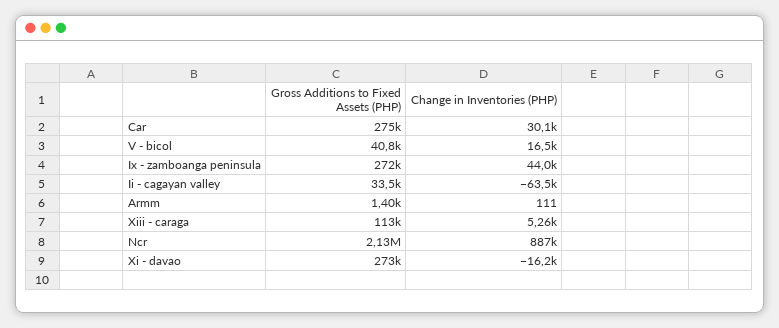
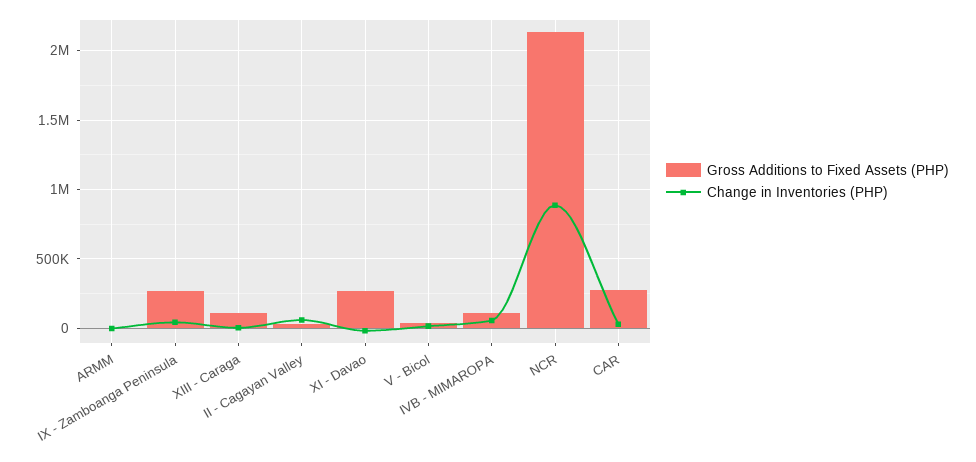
  {
    "Gross Additions to Fixed Assets (PHP)": {
      "Car": 275000,
      "V - bicol": 40800,
      "Ix - zamboanga peninsula": 272000,
      "Ii - cagayan valley": 33500,
      "Armm": 1400,
      "Xiii - caraga": 113000,
      "Ncr": 2130000,
-     "Xi - davao": 273000
+     "Xi - davao": 273000,
+     "IVB - MIMAROPA": 100000
    },
    "Change in Inventories (PHP)": {
      "Car": 30100,
      "V - bicol": 16500,
      "Ix - zamboanga peninsula": 44000,
-     "Ii - cagayan valley": -63500,
+     "Ii - cagayan valley": 50000,
      "Armm": 111,
      "Xiii - caraga": 5260,
      "Ncr": 887000,
-     "Xi - davao": -16200
+     "Xi - davao": -16200,
+     "IVB - MIMAROPA": 50000
    }
  }

